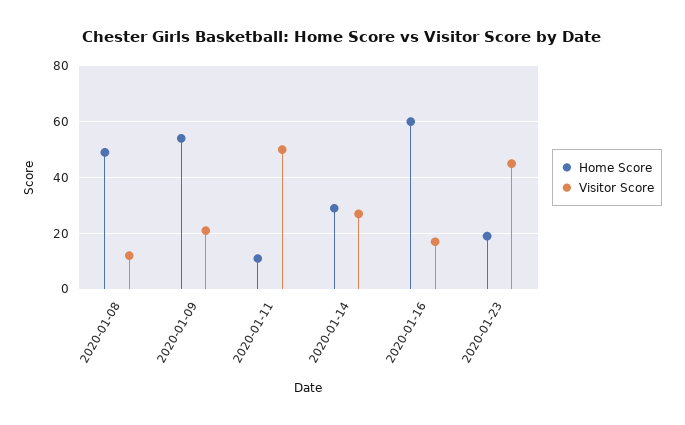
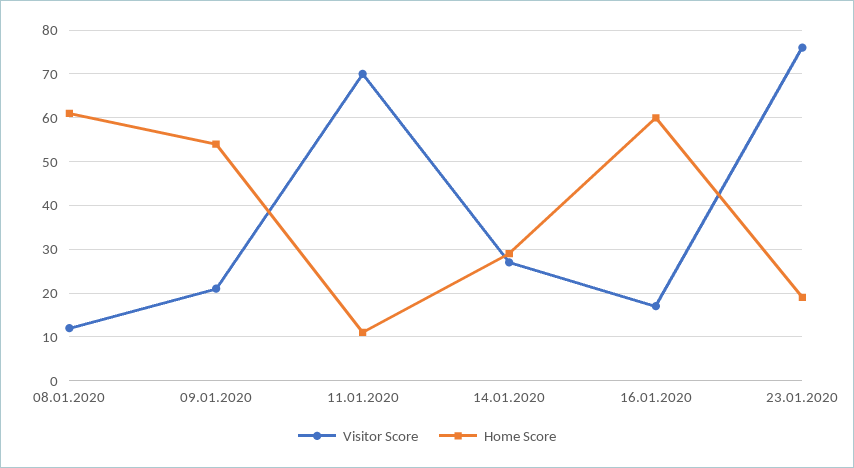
  {
    "Home Score": {
-     "2020-01-08": 50,
+     "2020-01-08": 60,
      "2020-01-09": 55,
      "2020-01-11": 10,
      "2020-01-14": 30,
      "2020-01-16": 60,
      "2020-01-23": 20
    },
    "Visitor Score": {
      "2020-01-08": 10,
      "2020-01-09": 20,
-     "2020-01-11": 50,
+     "2020-01-11": 70,
      "2020-01-14": 25,
      "2020-01-16": 15,
-     "2020-01-23": 45
+     "2020-01-23": 75
    }
  }

